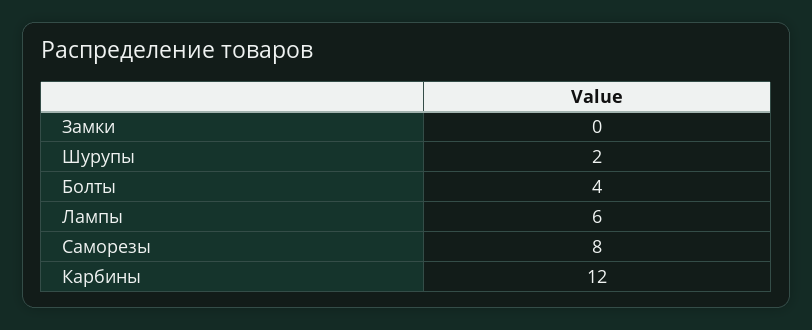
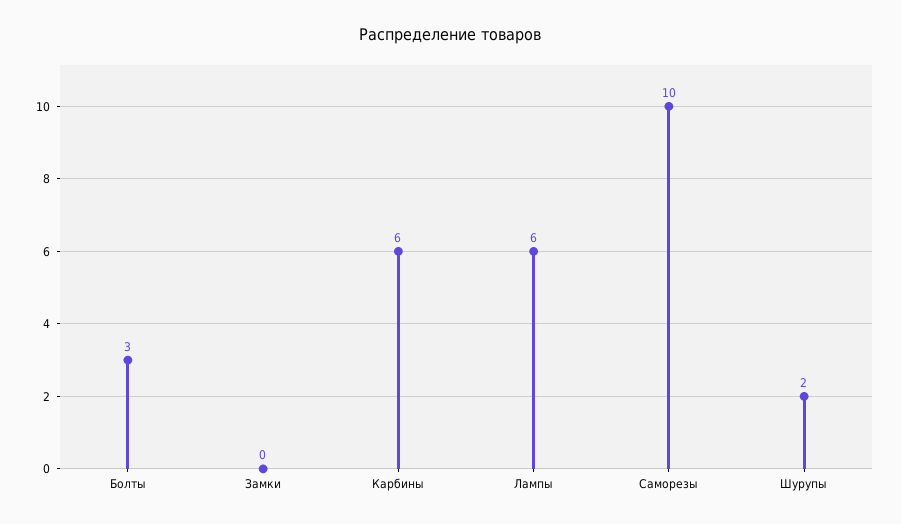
  {
    "Замки": 0,
    "Шурупы": 2,
-   "Болты": 4,
+   "Болты": 3,
    "Лампы": 6,
-   "Саморезы": 8,
+   "Саморезы": 10,
-   "Карбины": 12
+   "Карбины": 6
  }

